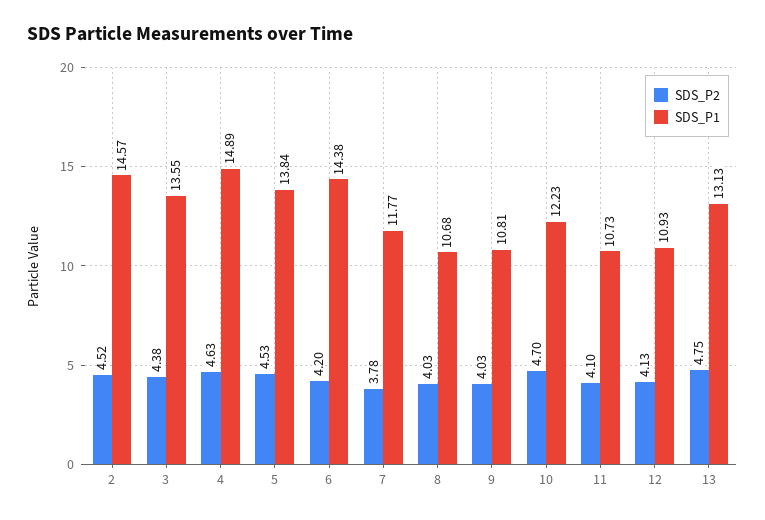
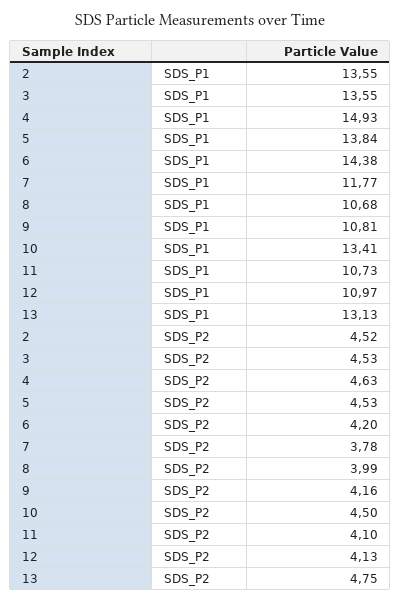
  {
    "SDS_P2": {
      "2": 4.52,
-     "3": 4.38,
+     "3": 4.53,
      "4": 4.63,
      "5": 4.53,
      "6": 4.2,
      "7": 3.78,
-     "8": 4.03,
+     "8": 3.99,
-     "9": 4.03,
+     "9": 4.16,
-     "10": 4.7,
+     "10": 4.5,
      "11": 4.1,
      "12": 4.13,
      "13": 4.75
    },
    "SDS_P1": {
-     "2": 14.57,
+     "2": 13.55,
      "3": 13.55,
-     "4": 14.89,
+     "4": 14.93,
      "5": 13.84,
      "6": 14.38,
      "7": 11.77,
      "8": 10.68,
      "9": 10.81,
-     "10": 12.23,
+     "10": 13.41,
      "11": 10.73,
-     "12": 10.93,
+     "12": 10.97,
      "13": 13.13
    }
  }

